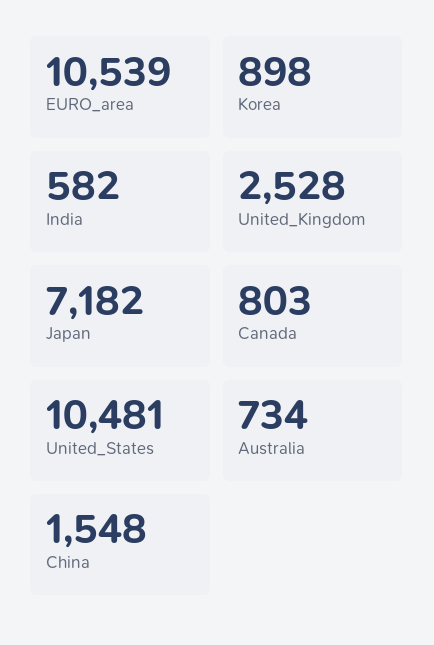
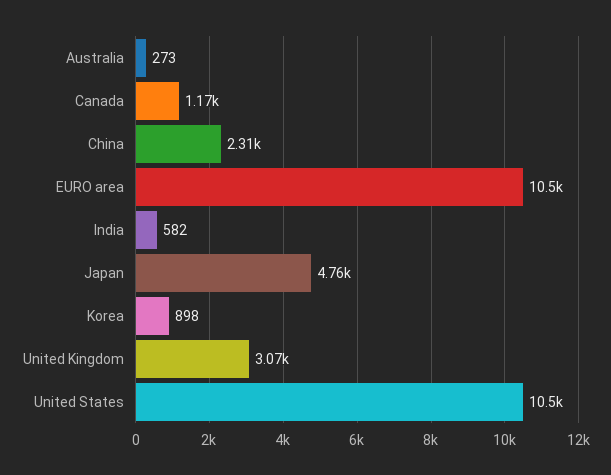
  {
    "EURO_area": 10539,
    "Korea": 898,
    "India": 582,
-   "United_Kingdom": 2528,
+   "United_Kingdom": 3070,
-   "Japan": 7182,
+   "Japan": 4760,
-   "Canada": 803,
+   "Canada": 1170,
    "United_States": 10481,
-   "Australia": 734,
+   "Australia": 273,
-   "China": 1548
+   "China": 2310
  }

